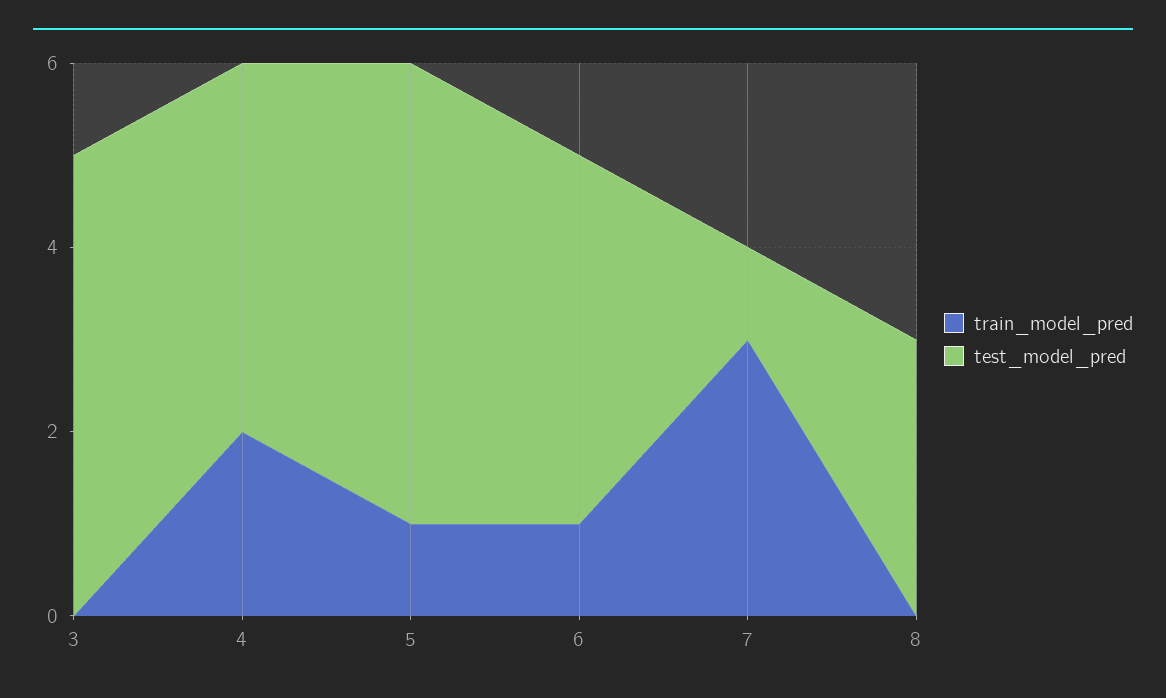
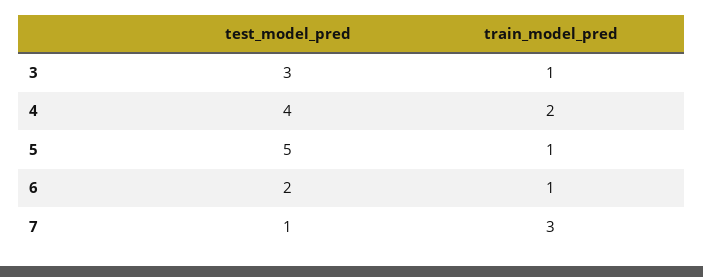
  {
    "train_model_pred": {
-     "3": 0,
+     "3": 1,
      "4": 2,
      "5": 1,
      "6": 1,
-     "7": 3,
+     "7": 3
-     "8": 0
    },
    "test_model_pred": {
-     "3": 5,
+     "3": 3,
      "4": 4,
      "5": 5,
-     "6": 4,
+     "6": 2,
-     "7": 1,
+     "7": 1
-     "8": 3
    }
  }

